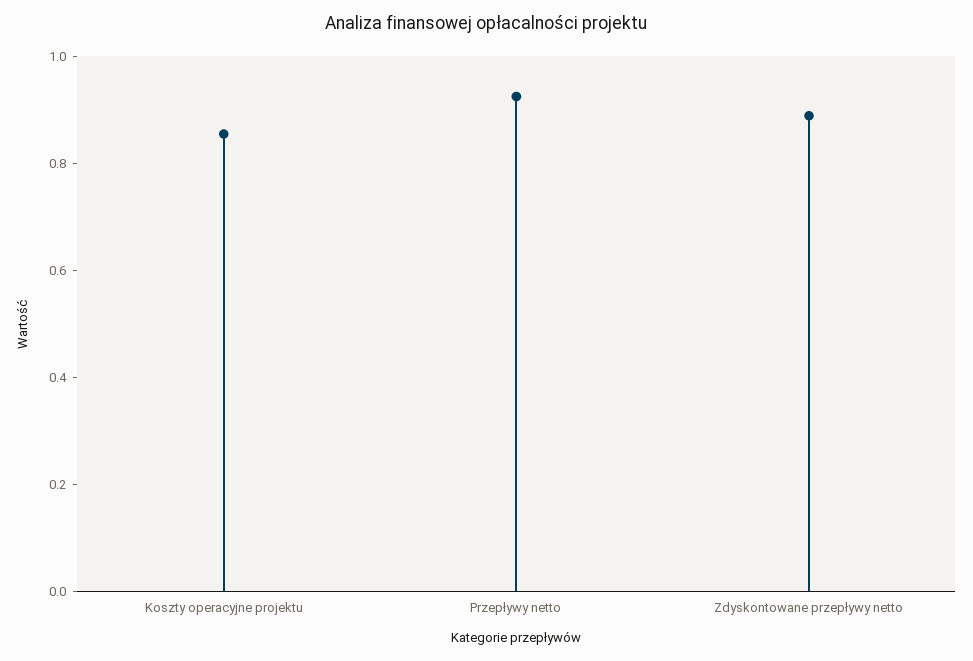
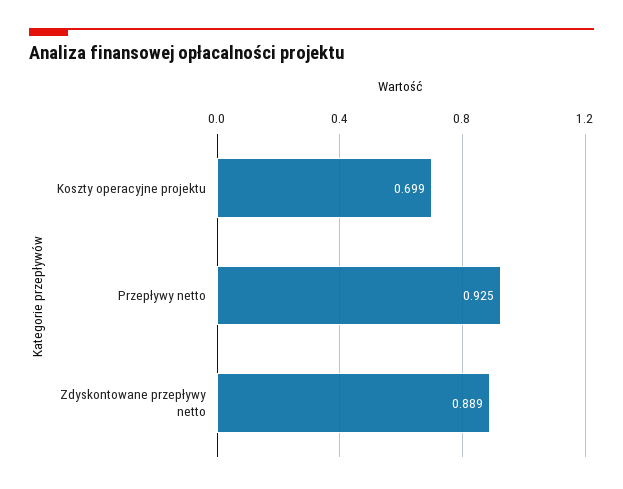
  {
-   "Koszty operacyjne projektu": 0.85,
+   "Koszty operacyjne projektu": 0.699,
    "Przepływy netto": 0.925,
    "Zdyskontowane przepływy netto": 0.889
  }

